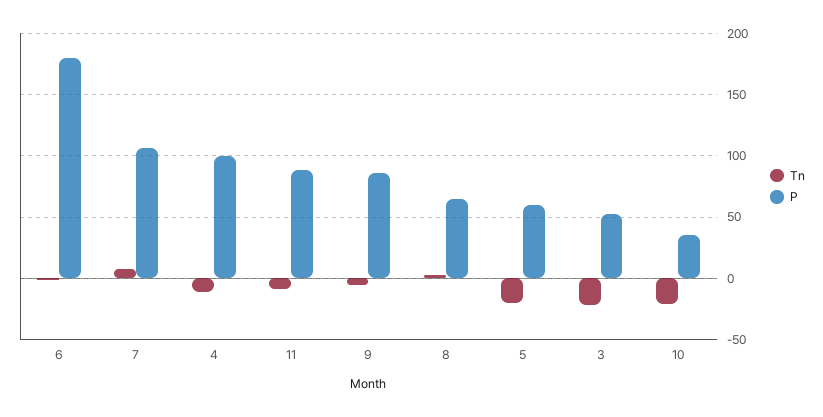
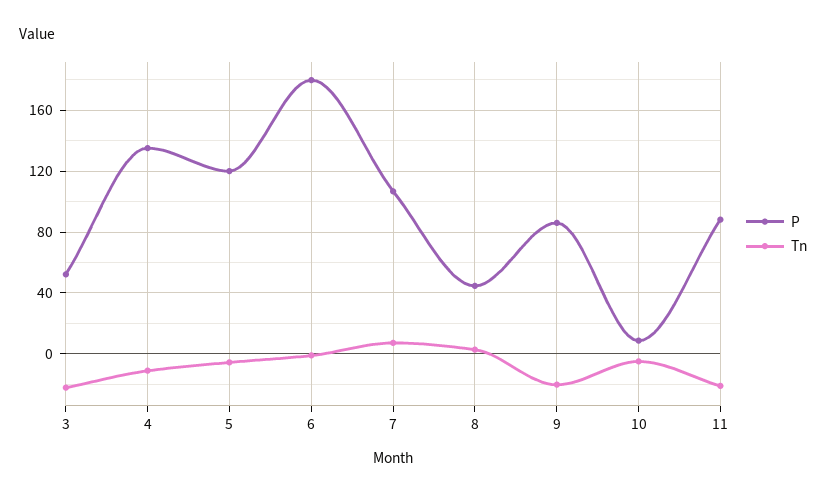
  {
    "Tn": {
      "6": 0,
      "7": 5,
      "4": -10,
-     "11": -10,
+     "11": -20,
-     "9": -5,
+     "9": -20,
      "8": 5,
-     "5": -20,
+     "5": -5,
      "3": -20,
-     "10": -20
+     "10": -5
    },
    "P": {
      "6": 180,
      "7": 105,
-     "4": 100,
+     "4": 135,
      "11": 90,
      "9": 85,
-     "8": 65,
+     "8": 45,
-     "5": 60,
+     "5": 120,
      "3": 50,
-     "10": 35
+     "10": 10
    }
  }

